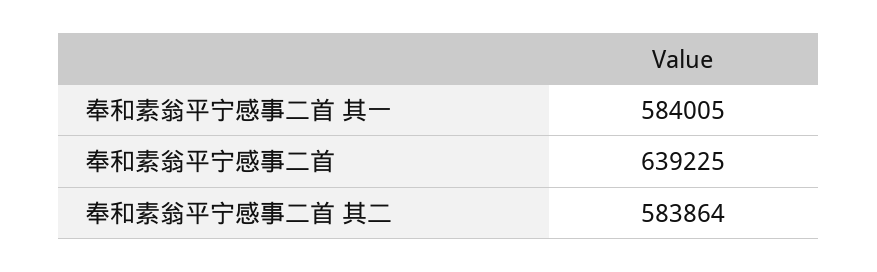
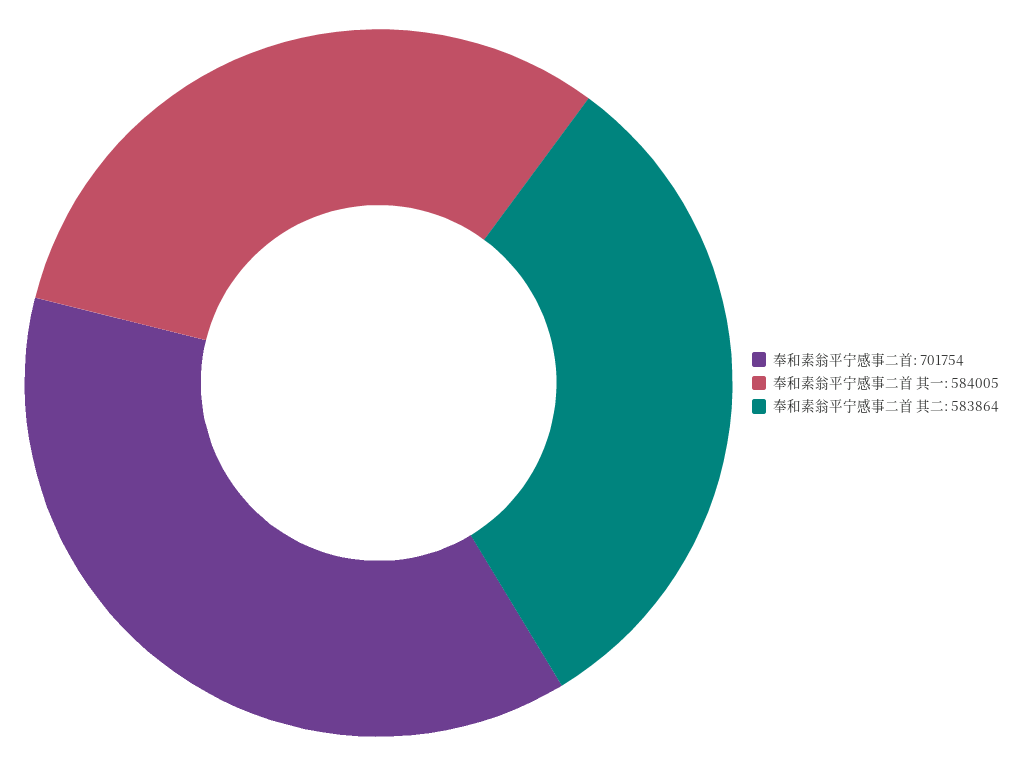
  {
    "奉和素翁平宁感事二首 其一": 584005,
-   "奉和素翁平宁感事二首": 639225,
+   "奉和素翁平宁感事二首": 701754,
    "奉和素翁平宁感事二首 其二": 583864
  }

